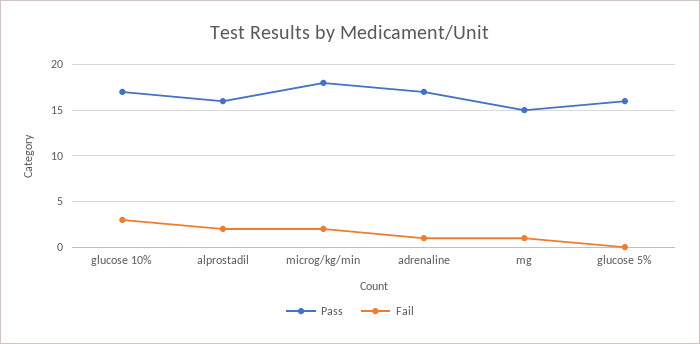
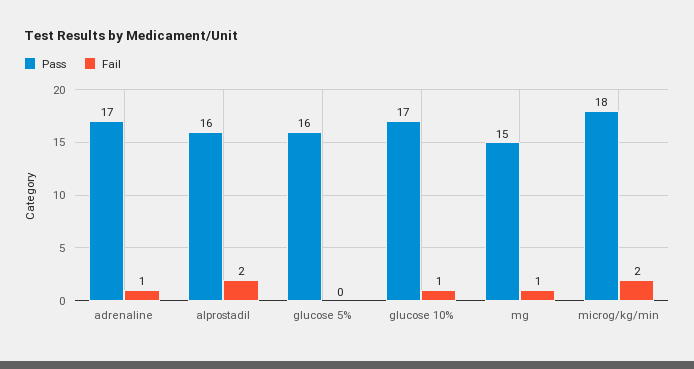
  {
    "Pass": {
      "glucose 10%": 17,
      "alprostadil": 16,
      "microg/kg/min": 18,
      "adrenaline": 17,
      "mg": 15,
      "glucose 5%": 16
    },
    "Fail": {
-     "glucose 10%": 3,
+     "glucose 10%": 1,
      "alprostadil": 2,
      "microg/kg/min": 2,
      "adrenaline": 1,
      "mg": 1,
      "glucose 5%": 0
    }
  }

